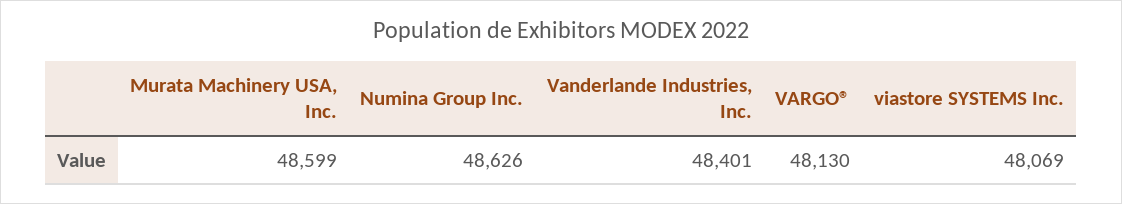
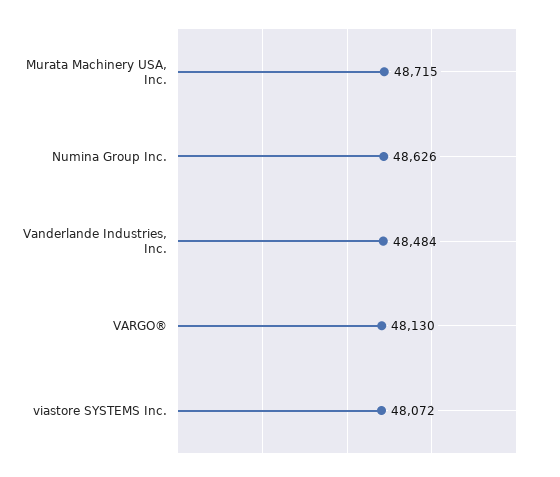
  {
-   "Murata Machinery USA, Inc.": 48599,
+   "Murata Machinery USA, Inc.": 48715,
    "Numina Group Inc.": 48626,
-   "Vanderlande Industries, Inc.": 48401,
+   "Vanderlande Industries, Inc.": 48484,
    "VARGO®": 48130,
-   "viastore SYSTEMS Inc.": 48069
+   "viastore SYSTEMS Inc.": 48072
  }

